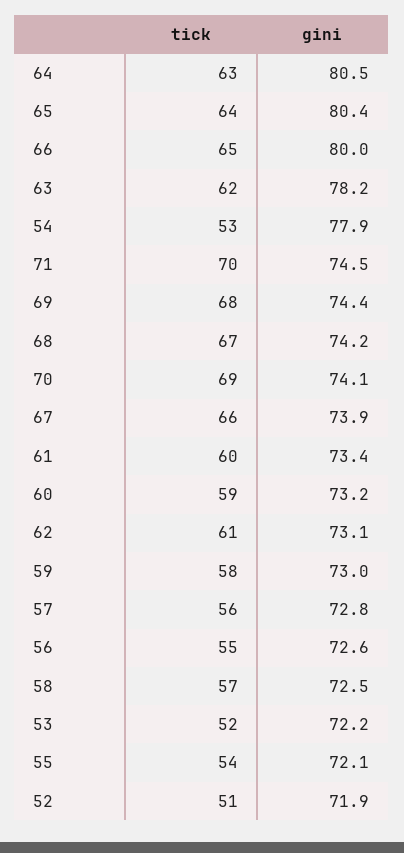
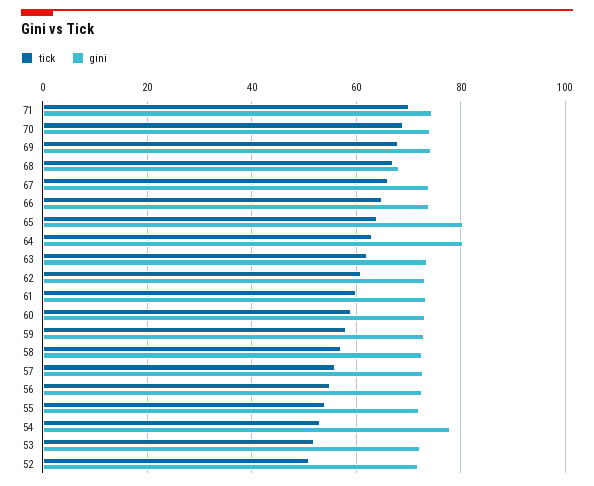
  {
    "tick": {
      "64": 63,
      "65": 64,
      "66": 65,
      "63": 62,
      "54": 53,
      "71": 70,
      "69": 68,
      "68": 67,
      "70": 69,
      "67": 66,
      "61": 60,
      "60": 59,
      "62": 61,
      "59": 58,
      "57": 56,
      "56": 55,
      "58": 57,
      "53": 52,
      "55": 54,
      "52": 51
    },
    "gini": {
      "64": 80.5,
      "65": 80.4,
-     "66": 80,
+     "66": 74,
-     "63": 78.2,
+     "63": 74,
      "54": 77.9,
      "71": 74.5,
      "69": 74.4,
-     "68": 74.2,
+     "68": 68,
      "70": 74.1,
      "67": 73.9,
      "61": 73.4,
      "60": 73.2,
      "62": 73.1,
      "59": 73,
      "57": 72.8,
      "56": 72.6,
      "58": 72.5,
      "53": 72.2,
      "55": 72.1,
      "52": 71.9
    }
  }

